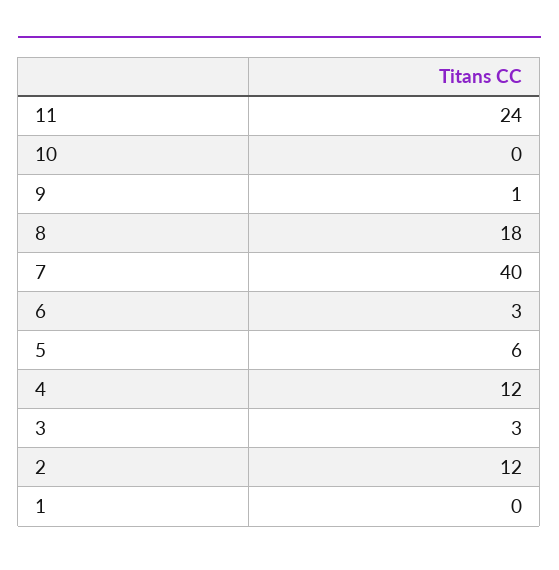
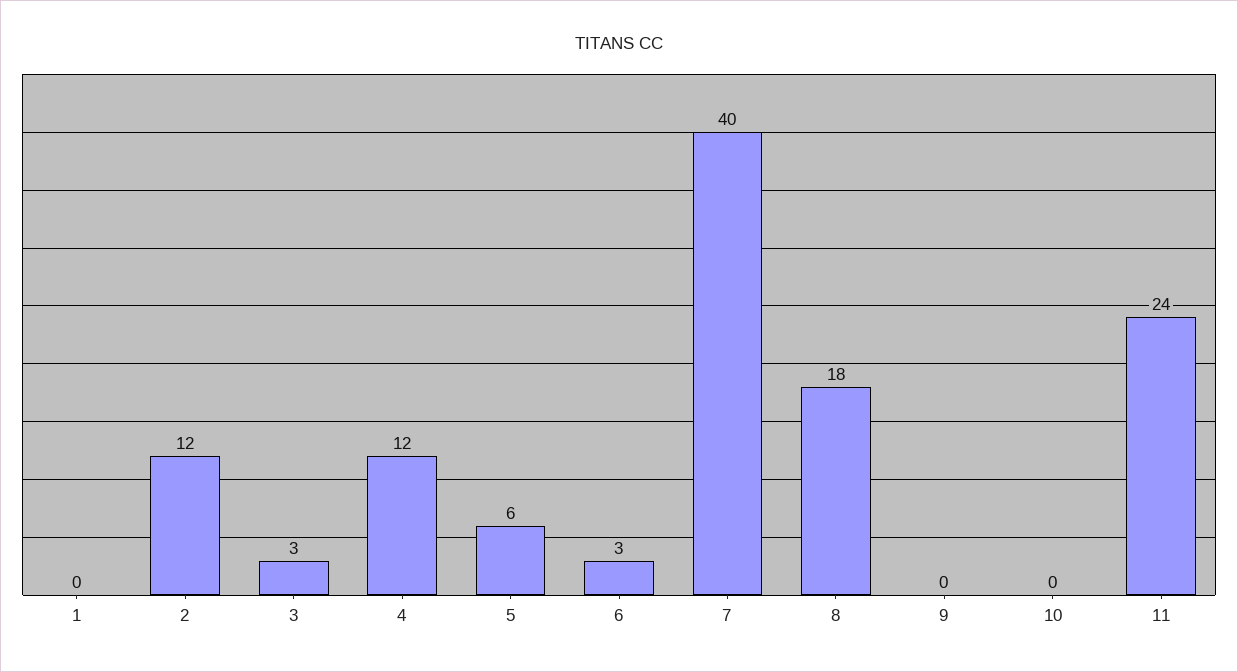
  {
    "11": 24,
    "10": 0,
-   "9": 1,
+   "9": 0,
    "8": 18,
    "7": 40,
    "6": 3,
    "5": 6,
    "4": 12,
    "3": 3,
    "2": 12,
    "1": 0
  }

